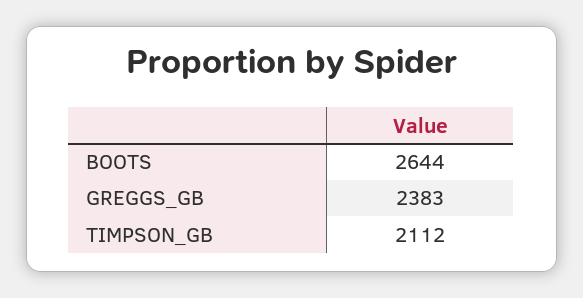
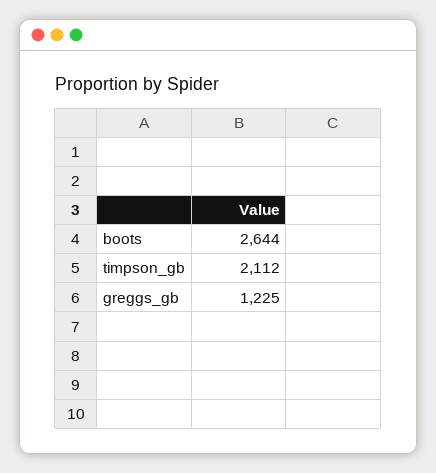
  {
    "BOOTS": 2644,
-   "GREGGS_GB": 2383,
+   "GREGGS_GB": 1225,
    "TIMPSON_GB": 2112
  }

